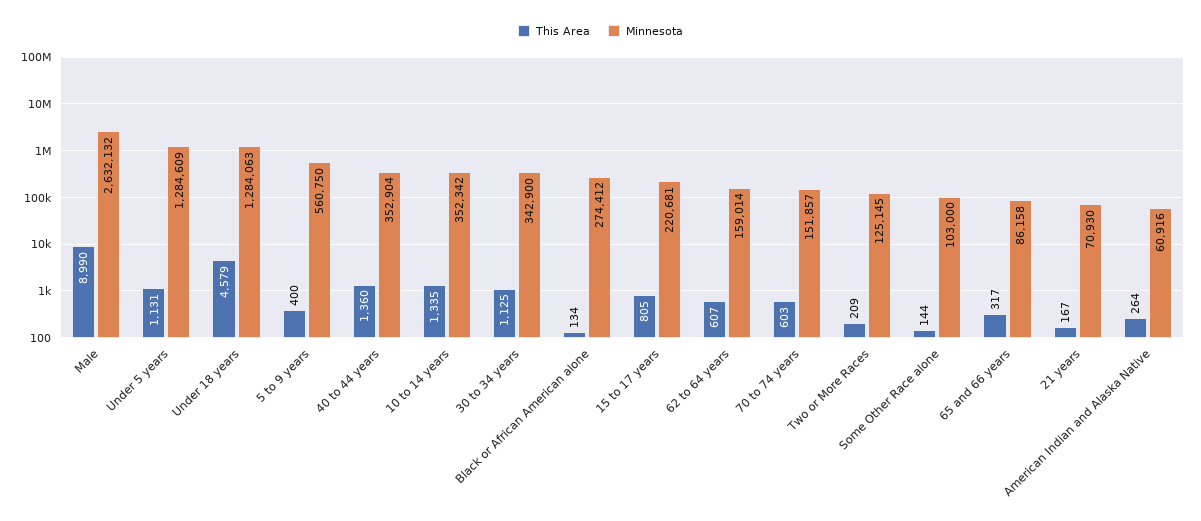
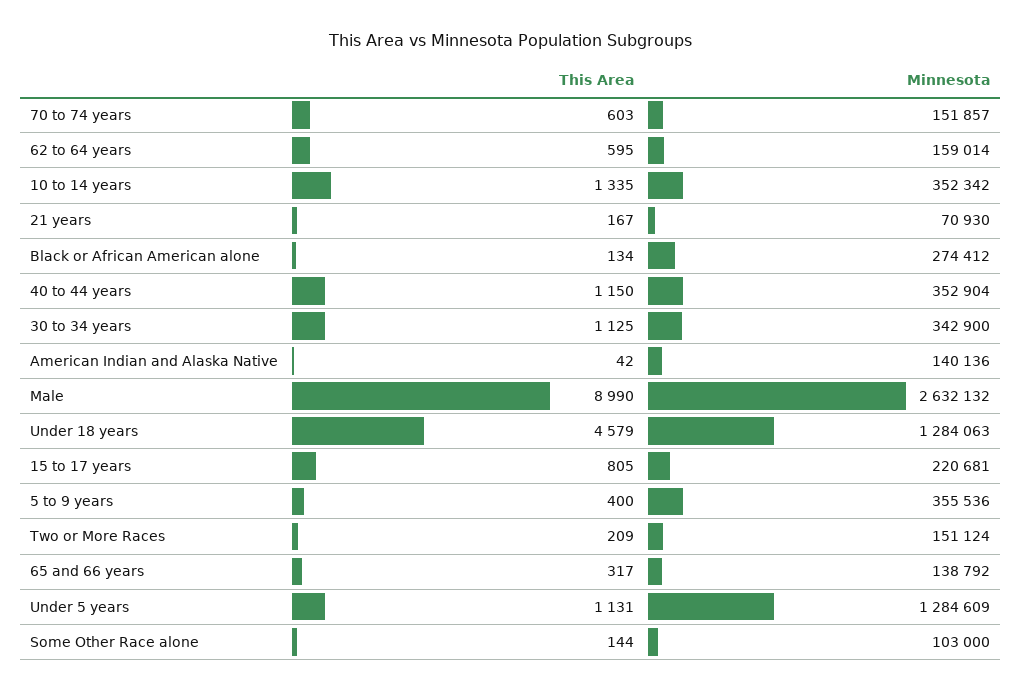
  {
    "This Area": {
      "Male": 8990,
      "Under 5 years": 1131,
      "Under 18 years": 4579,
      "5 to 9 years": 400,
-     "40 to 44 years": 1360,
+     "40 to 44 years": 1150,
      "10 to 14 years": 1335,
      "30 to 34 years": 1125,
      "Black or African American alone": 134,
      "15 to 17 years": 805,
-     "62 to 64 years": 607,
+     "62 to 64 years": 595,
      "70 to 74 years": 603,
      "Two or More Races": 209,
      "Some Other Race alone": 144,
      "65 and 66 years": 317,
      "21 years": 167,
-     "American Indian and Alaska Native": 264
+     "American Indian and Alaska Native": 42
    },
    "Minnesota": {
      "Male": 2632132,
      "Under 5 years": 1284609,
      "Under 18 years": 1284063,
-     "5 to 9 years": 560750,
+     "5 to 9 years": 355536,
      "40 to 44 years": 352904,
      "10 to 14 years": 352342,
      "30 to 34 years": 342900,
      "Black or African American alone": 274412,
      "15 to 17 years": 220681,
      "62 to 64 years": 159014,
      "70 to 74 years": 151857,
-     "Two or More Races": 125145,
+     "Two or More Races": 151124,
      "Some Other Race alone": 103000,
-     "65 and 66 years": 86158,
+     "65 and 66 years": 138792,
      "21 years": 70930,
-     "American Indian and Alaska Native": 60916
+     "American Indian and Alaska Native": 140136
    }
  }

